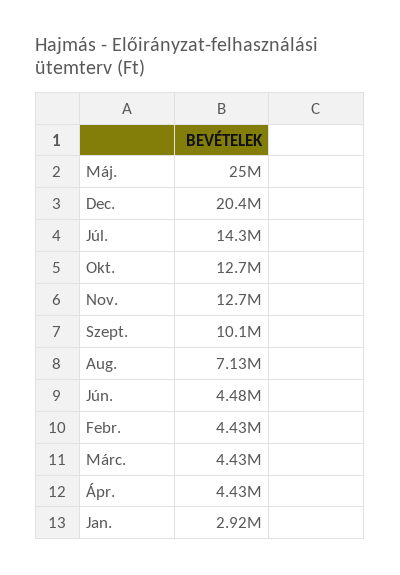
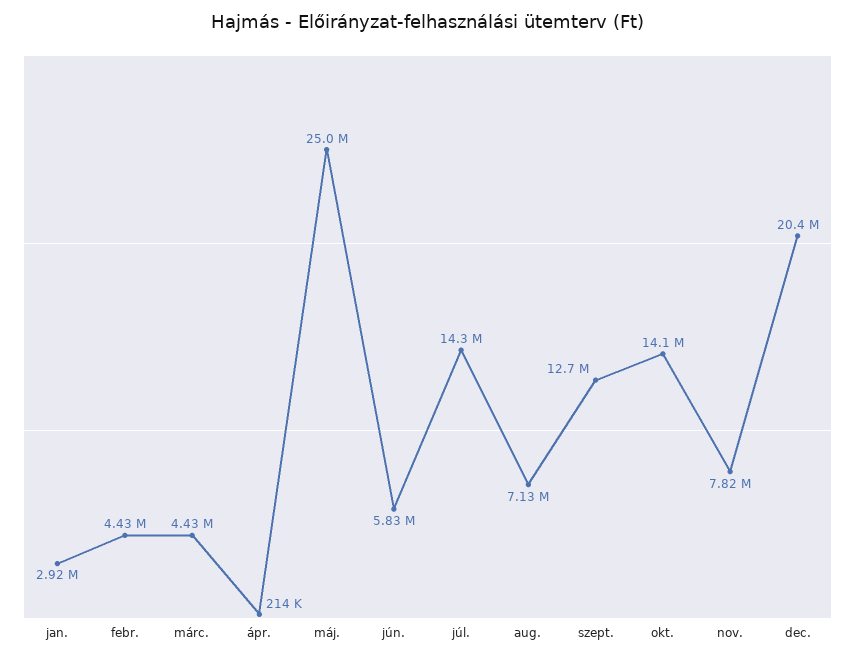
  {
    "Máj.": 25000000,
    "Dec.": 20400000,
    "Júl.": 14300000,
-   "Okt.": 12700000,
+   "Okt.": 14100000,
-   "Nov.": 12700000,
+   "Nov.": 7820000,
-   "Szept.": 10100000,
+   "Szept.": 12700000,
    "Aug.": 7130000,
-   "Jún.": 4480000,
+   "Jún.": 5830000,
    "Febr.": 4430000,
    "Márc.": 4430000,
-   "Ápr.": 4430000,
+   "Ápr.": 214000,
    "Jan.": 2920000
  }

